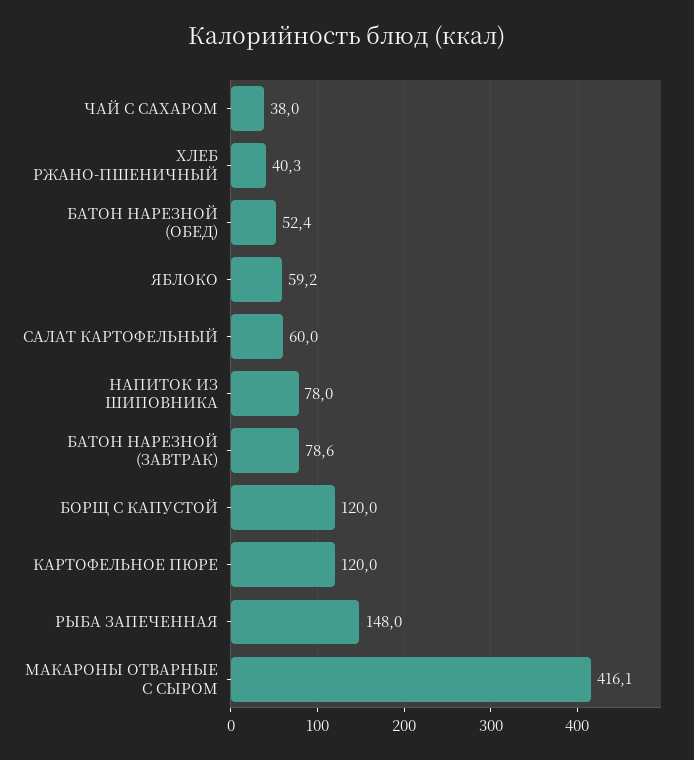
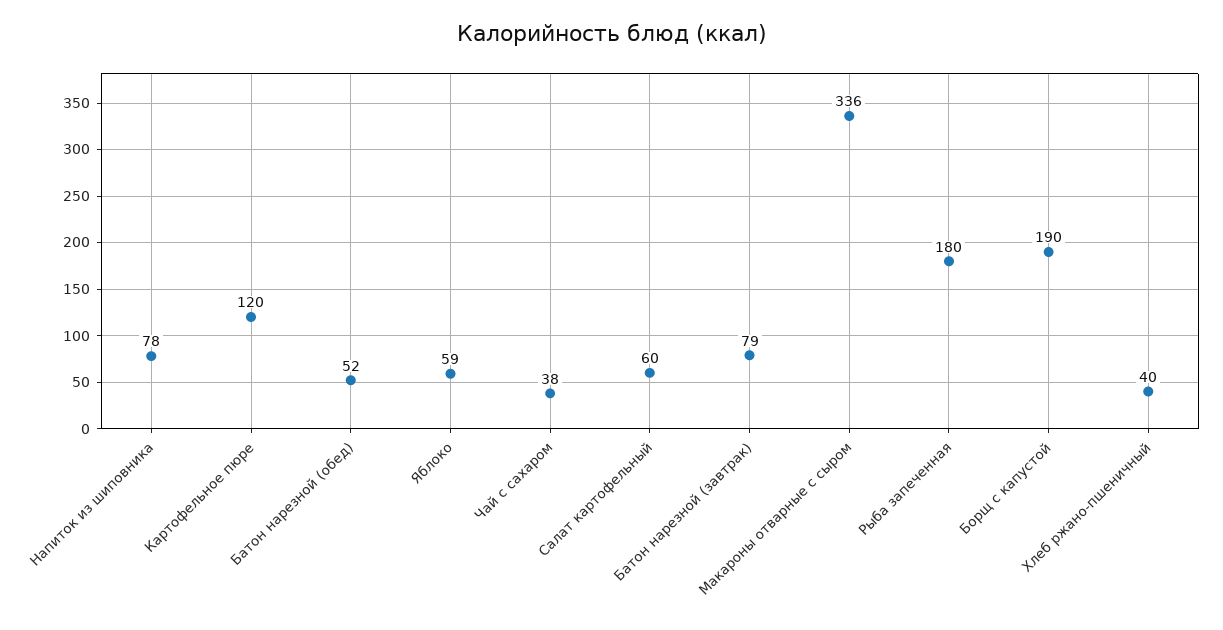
  {
    "ЧАЙ С САХАРОМ": 38,
    "ХЛЕБ РЖАНО-ПШЕНИЧНЫЙ": 40.3,
    "БАТОН НАРЕЗНОЙ (ОБЕД)": 52.4,
    "ЯБЛОКО": 59.2,
    "САЛАТ КАРТОФЕЛЬНЫЙ": 60,
    "НАПИТОК ИЗ ШИПОВНИКА": 78,
    "БАТОН НАРЕЗНОЙ (ЗАВТРАК)": 78.6,
-   "БОРЩ С КАПУСТОЙ": 120,
+   "БОРЩ С КАПУСТОЙ": 190,
    "КАРТОФЕЛЬНОЕ ПЮРЕ": 120,
-   "РЫБА ЗАПЕЧЕННАЯ": 148,
+   "РЫБА ЗАПЕЧЕННАЯ": 180,
-   "МАКАРОНЫ ОТВАРНЫЕ С СЫРОМ": 416.1
+   "МАКАРОНЫ ОТВАРНЫЕ С СЫРОМ": 336
  }

